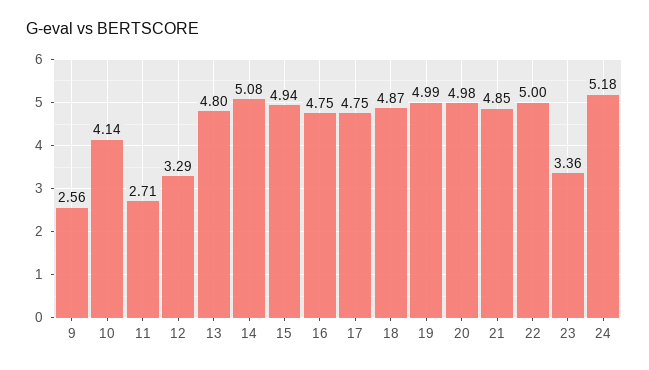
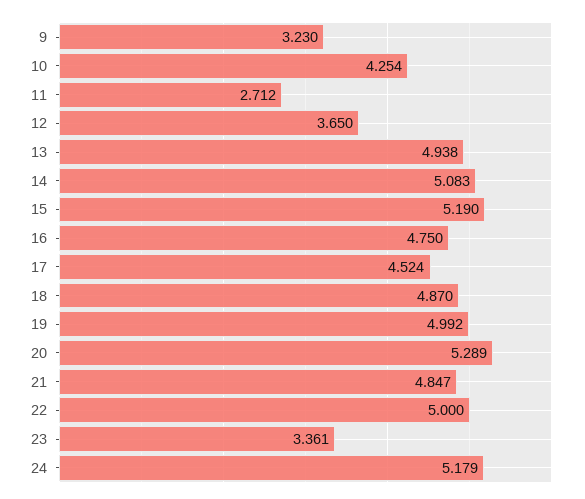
  {
-   "9": 2.56,
+   "9": 3.23,
-   "10": 4.14,
+   "10": 4.254,
    "11": 2.712,
-   "12": 3.29,
+   "12": 3.65,
-   "13": 4.8,
+   "13": 4.938,
    "14": 5.083,
-   "15": 4.94,
+   "15": 5.19,
    "16": 4.75,
-   "17": 4.75,
+   "17": 4.524,
    "18": 4.87,
    "19": 4.992,
-   "20": 4.98,
+   "20": 5.289,
    "21": 4.847,
    "22": 5,
    "23": 3.361,
    "24": 5.179
  }

